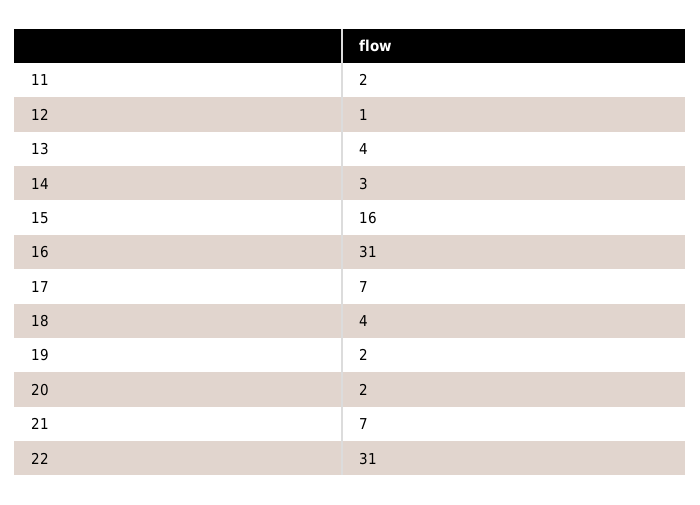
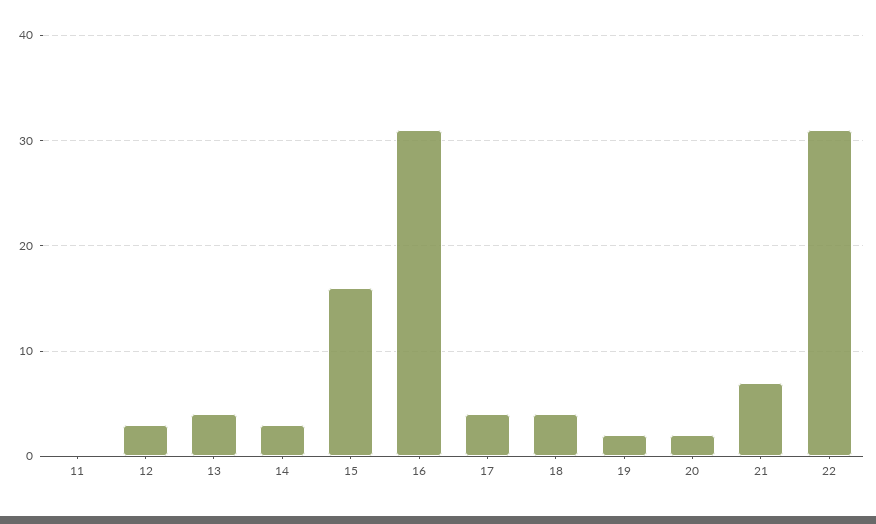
  {
-   "11": 2,
+   "11": 0,
-   "12": 1,
+   "12": 3,
    "13": 4,
    "14": 3,
    "15": 16,
    "16": 31,
-   "17": 7,
+   "17": 4,
    "18": 4,
    "19": 2,
    "20": 2,
    "21": 7,
    "22": 31
  }

